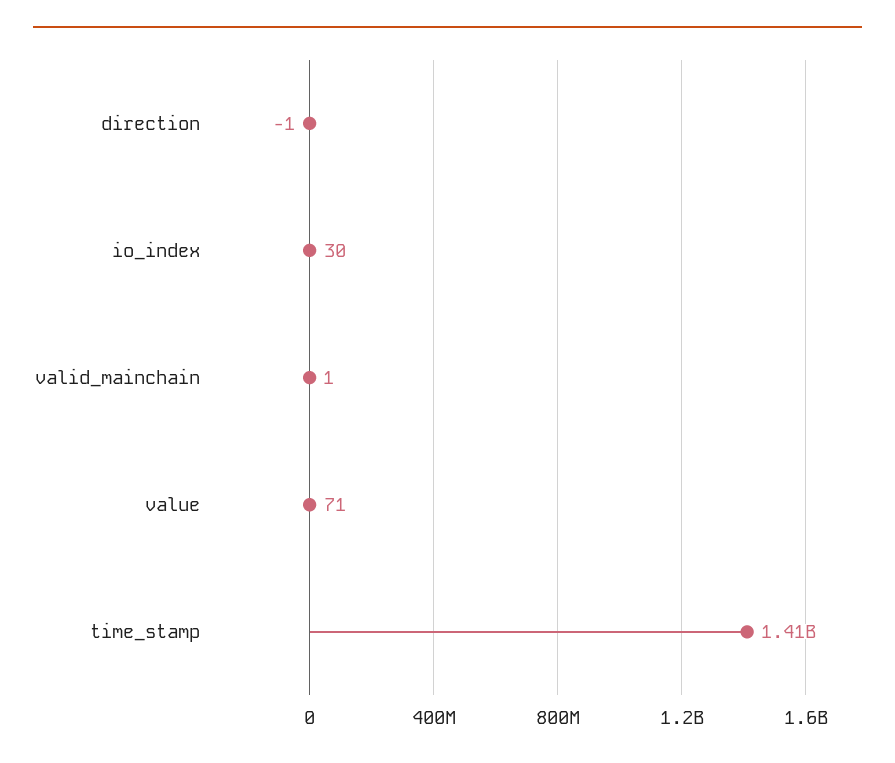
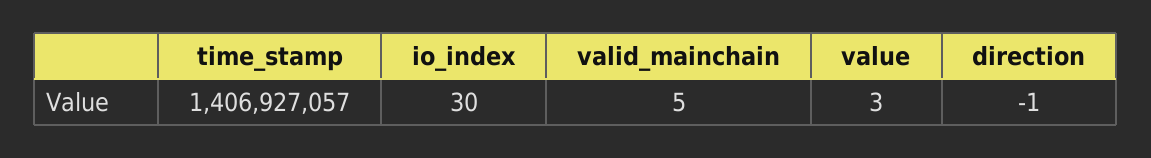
  {
    "direction": -1,
    "io_index": 30,
-   "valid_mainchain": 1,
+   "valid_mainchain": 5,
-   "value": 71,
+   "value": 3,
    "time_stamp": 1406927057
  }

